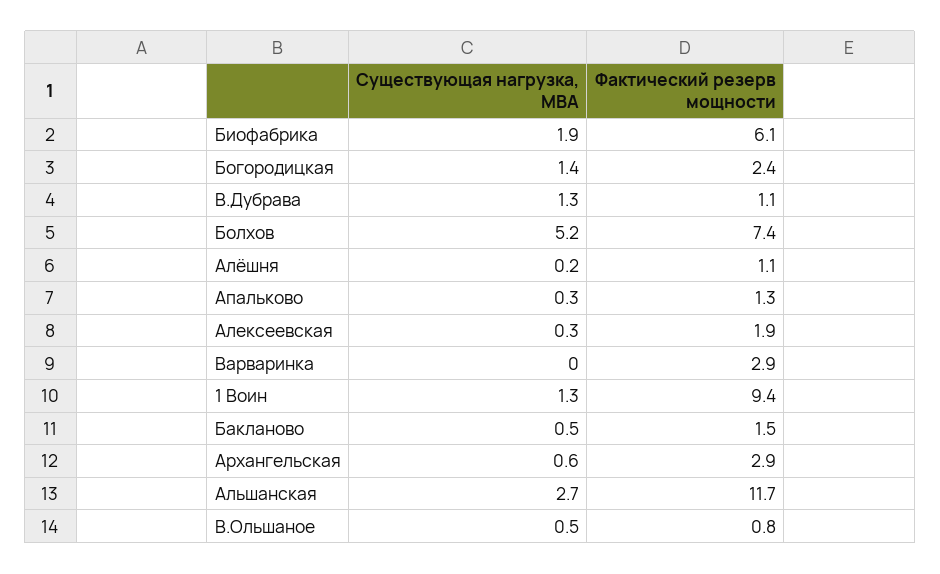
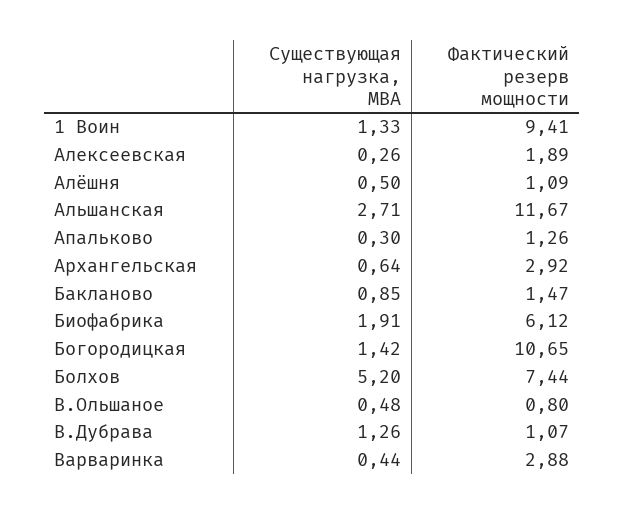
  {
    "Существующая нагрузка, МВА": {
      "Биофабрика": 1.91,
      "Богородицкая": 1.42,
      "В.Дубрава": 1.26,
      "Болхов": 5.2,
-     "Алёшня": 0.2,
+     "Алёшня": 0.5,
      "Апальково": 0.3,
      "Алексеевская": 0.26,
-     "Варваринка": 0,
+     "Варваринка": 0.44,
      "1 Воин": 1.33,
-     "Бакланово": 0.5,
+     "Бакланово": 0.85,
      "Архангельская": 0.64,
      "Альшанская": 2.71,
      "В.Ольшаное": 0.48
    },
    "Фактический резерв мощности": {
      "Биофабрика": 6.12,
-     "Богородицкая": 2.4,
+     "Богородицкая": 10.65,
      "В.Дубрава": 1.07,
      "Болхов": 7.44,
      "Алёшня": 1.09,
      "Апальково": 1.26,
      "Алексеевская": 1.89,
      "Варваринка": 2.88,
      "1 Воин": 9.41,
      "Бакланово": 1.47,
      "Архангельская": 2.92,
      "Альшанская": 11.67,
      "В.Ольшаное": 0.8
    }
  }

